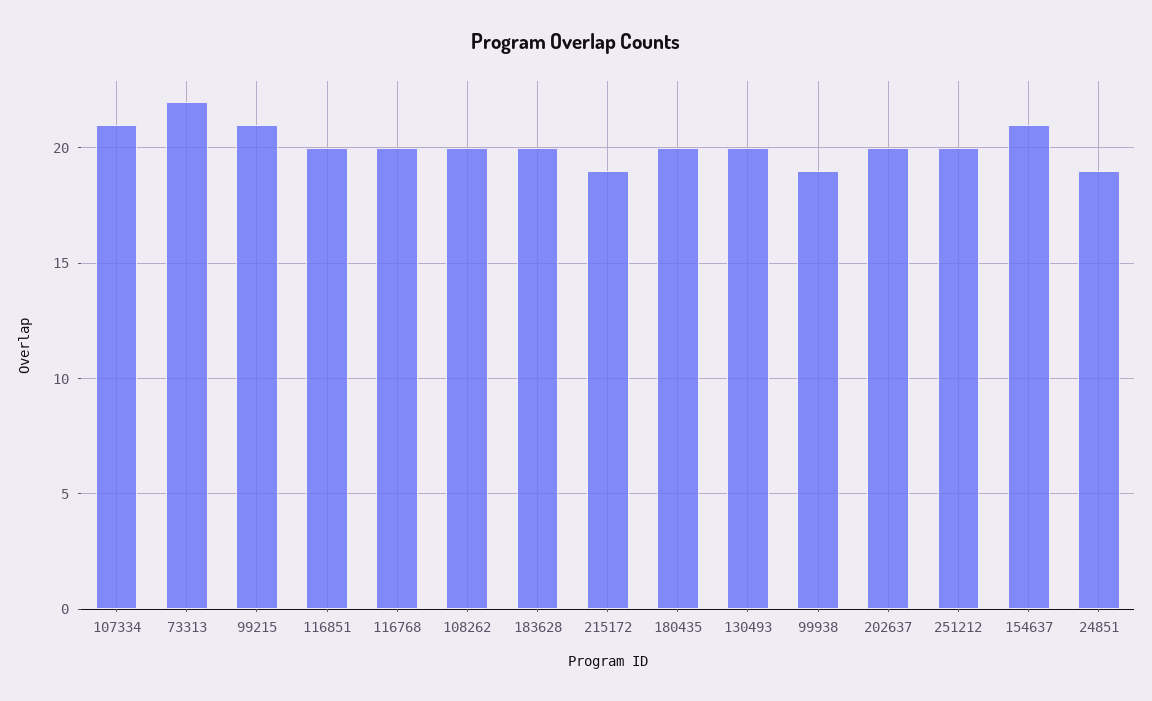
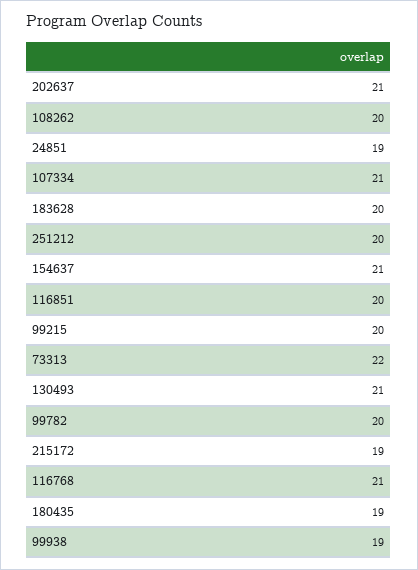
  {
    "107334": 21,
    "73313": 22,
-   "99215": 21,
+   "99215": 20,
    "116851": 20,
-   "116768": 20,
+   "116768": 21,
    "108262": 20,
    "183628": 20,
    "215172": 19,
-   "180435": 20,
+   "180435": 19,
-   "130493": 20,
+   "130493": 21,
    "99938": 19,
-   "202637": 20,
+   "202637": 21,
    "251212": 20,
    "154637": 21,
-   "24851": 19
+   "24851": 19,
+   "99782": 20
  }

